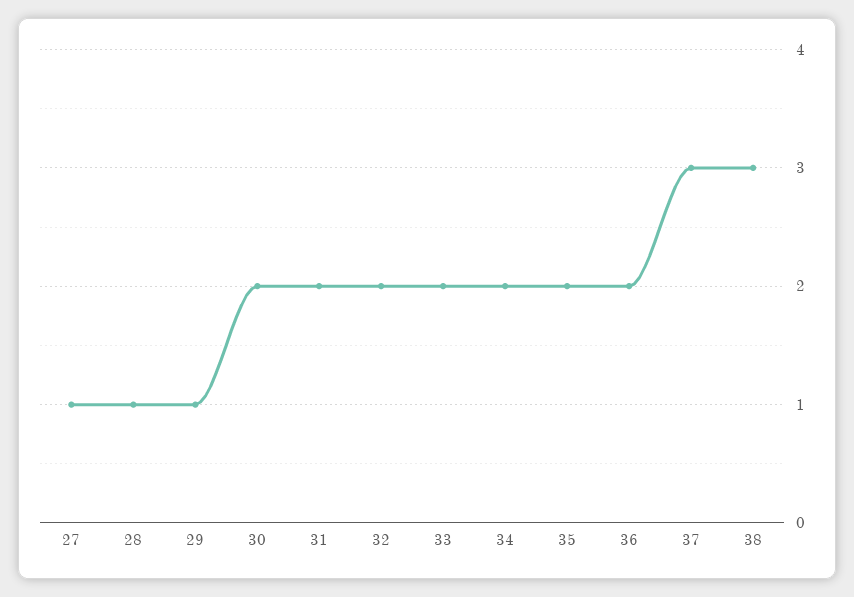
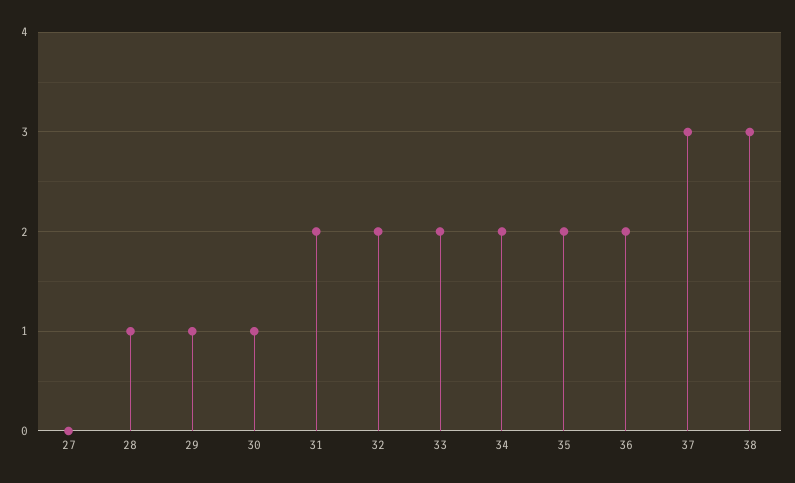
  {
-   "27": 1,
+   "27": 0,
    "28": 1,
    "29": 1,
-   "30": 2,
+   "30": 1,
    "31": 2,
    "32": 2,
    "33": 2,
    "34": 2,
    "35": 2,
    "36": 2,
    "37": 3,
    "38": 3
  }

